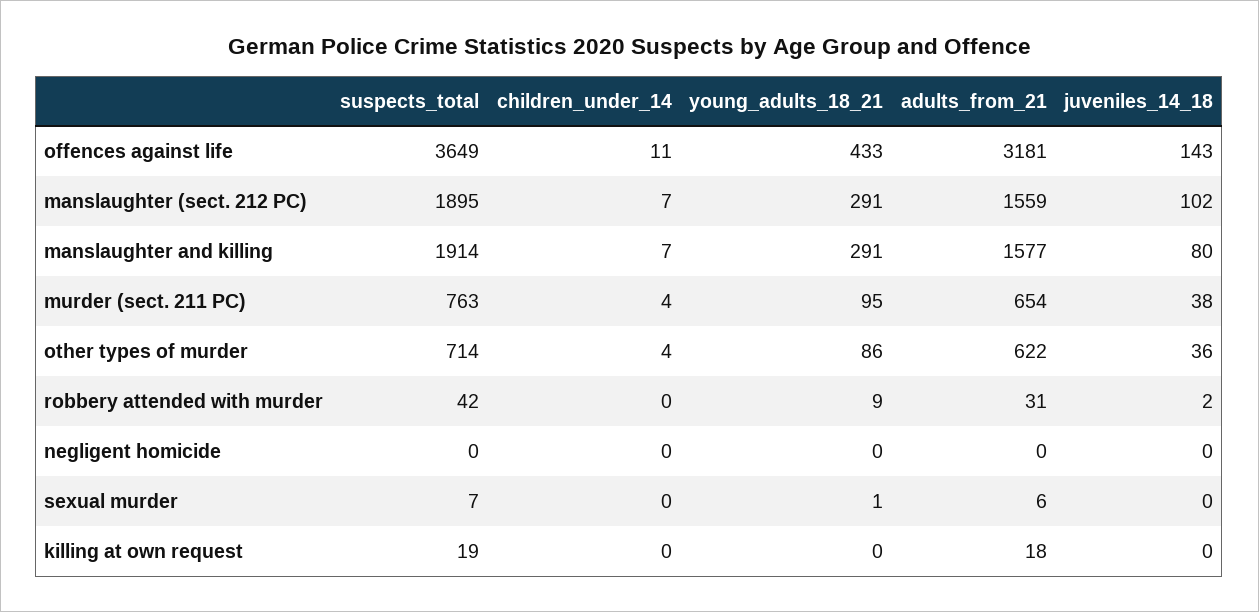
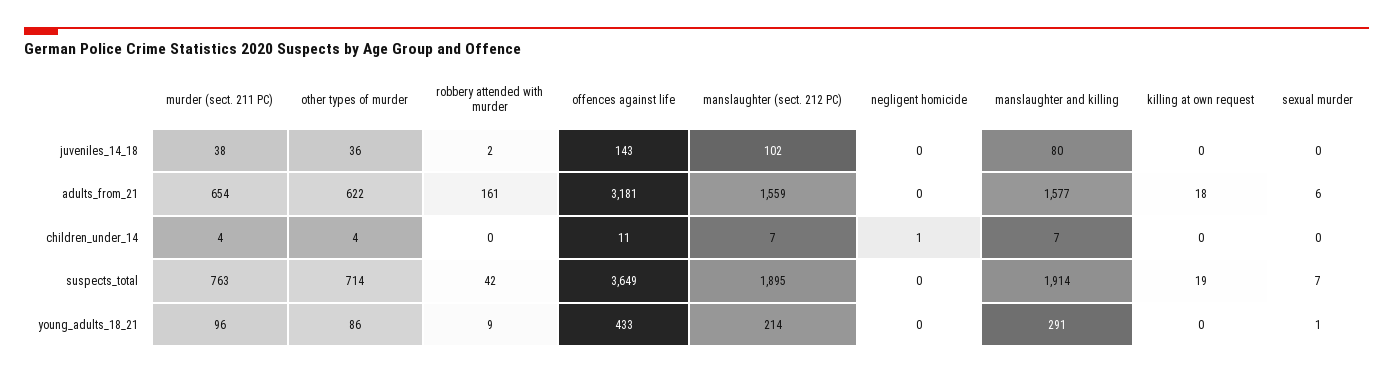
  {
    "suspects_total": {
      "offences against life": 3649,
      "manslaughter (sect. 212 PC)": 1895,
      "manslaughter and killing": 1914,
      "murder (sect. 211 PC)": 763,
      "other types of murder": 714,
      "robbery attended with murder": 42,
      "negligent homicide": 0,
      "sexual murder": 7,
      "killing at own request": 19
    },
    "children_under_14": {
      "offences against life": 11,
      "manslaughter (sect. 212 PC)": 7,
      "manslaughter and killing": 7,
      "murder (sect. 211 PC)": 4,
      "other types of murder": 4,
      "robbery attended with murder": 0,
-     "negligent homicide": 0,
+     "negligent homicide": 1,
      "sexual murder": 0,
      "killing at own request": 0
    },
    "young_adults_18_21": {
      "offences against life": 433,
-     "manslaughter (sect. 212 PC)": 291,
+     "manslaughter (sect. 212 PC)": 214,
      "manslaughter and killing": 291,
-     "murder (sect. 211 PC)": 95,
+     "murder (sect. 211 PC)": 96,
      "other types of murder": 86,
      "robbery attended with murder": 9,
      "negligent homicide": 0,
      "sexual murder": 1,
      "killing at own request": 0
    },
    "adults_from_21": {
      "offences against life": 3181,
      "manslaughter (sect. 212 PC)": 1559,
      "manslaughter and killing": 1577,
      "murder (sect. 211 PC)": 654,
      "other types of murder": 622,
-     "robbery attended with murder": 31,
+     "robbery attended with murder": 161,
      "negligent homicide": 0,
      "sexual murder": 6,
      "killing at own request": 18
    },
    "juveniles_14_18": {
      "offences against life": 143,
      "manslaughter (sect. 212 PC)": 102,
      "manslaughter and killing": 80,
      "murder (sect. 211 PC)": 38,
      "other types of murder": 36,
      "robbery attended with murder": 2,
      "negligent homicide": 0,
      "sexual murder": 0,
      "killing at own request": 0
    }
  }

